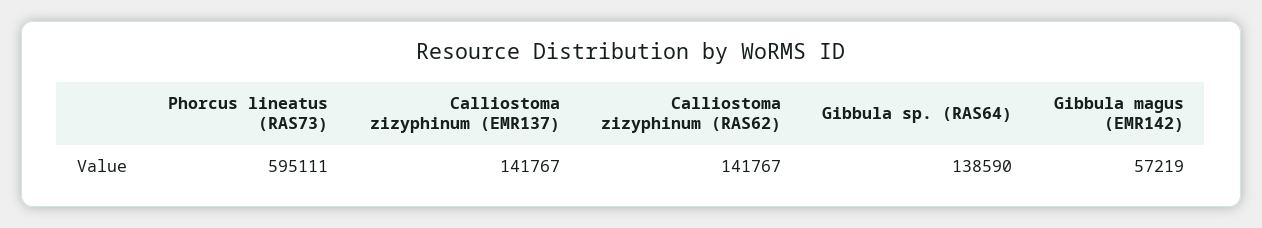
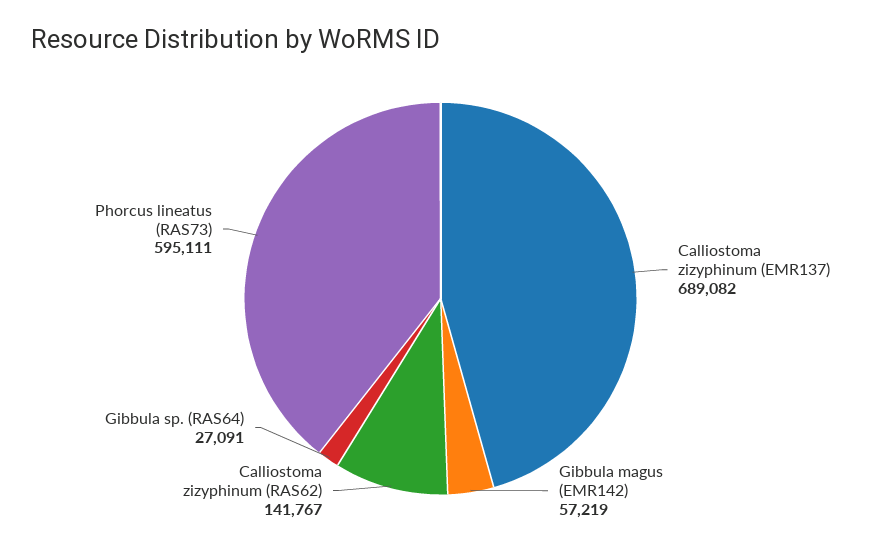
  {
    "Phorcus lineatus (RAS73)": 595111,
-   "Calliostoma zizyphinum (EMR137)": 141767,
+   "Calliostoma zizyphinum (EMR137)": 689082,
    "Calliostoma zizyphinum (RAS62)": 141767,
-   "Gibbula sp. (RAS64)": 138590,
+   "Gibbula sp. (RAS64)": 27091,
    "Gibbula magus (EMR142)": 57219
  }

